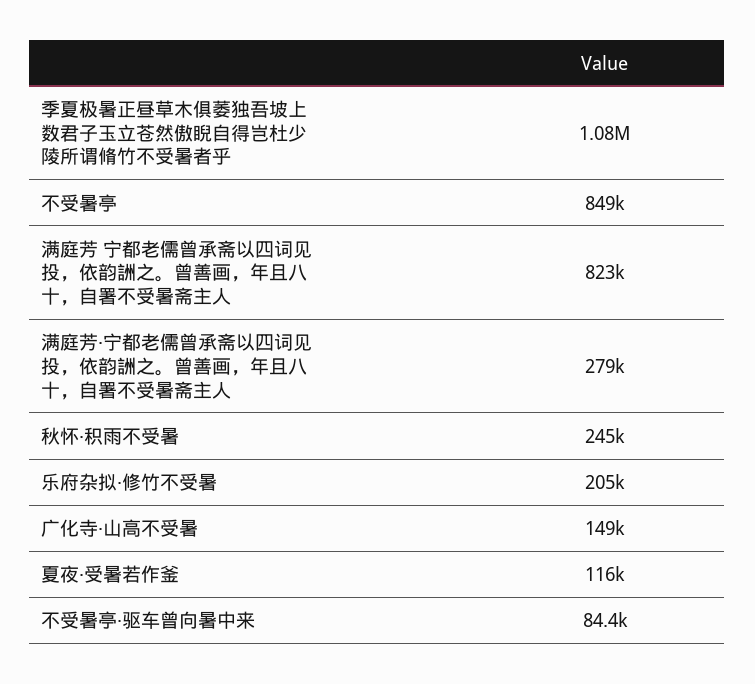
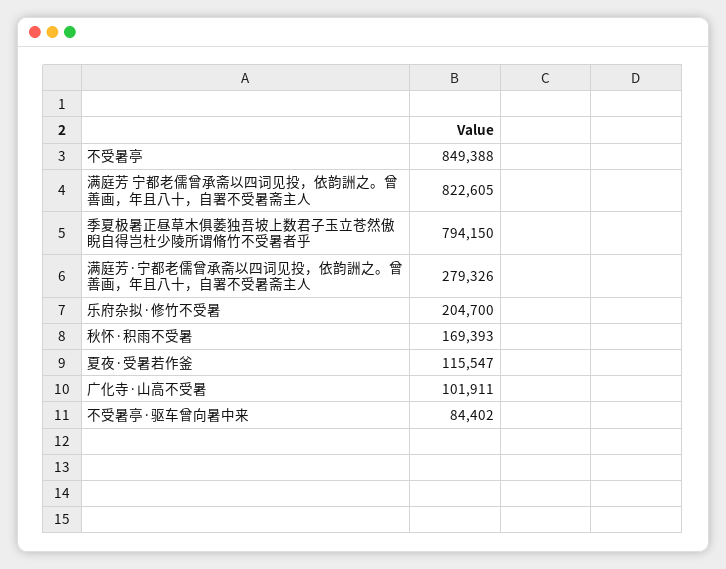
  {
-   "季夏极暑正昼草木俱萎独吾坡上数君子玉立苍然傲睨自得岂杜少陵所谓脩竹不受暑者乎": 1080000,
+   "季夏极暑正昼草木俱萎独吾坡上数君子玉立苍然傲睨自得岂杜少陵所谓脩竹不受暑者乎": 794150,
    "不受暑亭": 849388,
    "满庭芳 宁都老儒曾承斋以四词见投，依韵詶之。曾善画，年且八十，自署不受暑斋主人": 822605,
    "满庭芳·宁都老儒曾承斋以四词见投，依韵詶之。曾善画，年且八十，自署不受暑斋主人": 279326,
-   "秋怀·积雨不受暑": 245000,
+   "秋怀·积雨不受暑": 169393,
    "乐府杂拟·修竹不受暑": 204700,
-   "广化寺·山高不受暑": 149000,
+   "广化寺·山高不受暑": 101911,
    "夏夜·受暑若作釜": 115547,
    "不受暑亭·驱车曾向暑中来": 84402
  }

